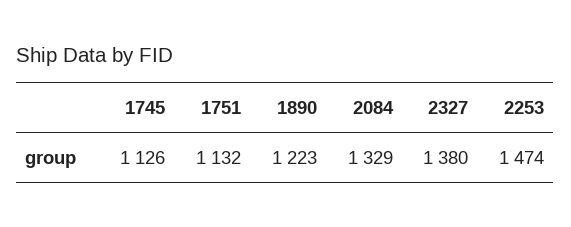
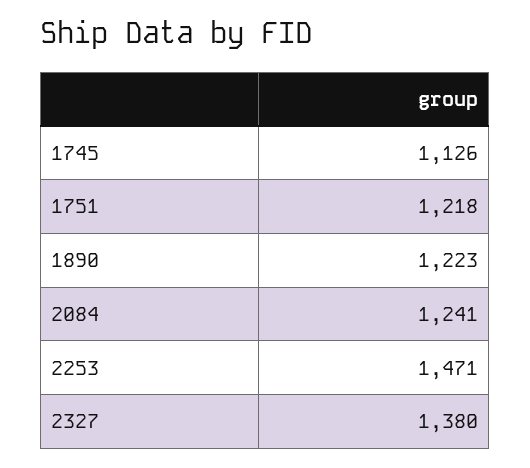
  {
    "1745": 1126,
-   "1751": 1132,
+   "1751": 1218,
    "1890": 1223,
-   "2084": 1329,
+   "2084": 1241,
    "2327": 1380,
-   "2253": 1474
+   "2253": 1471
  }

